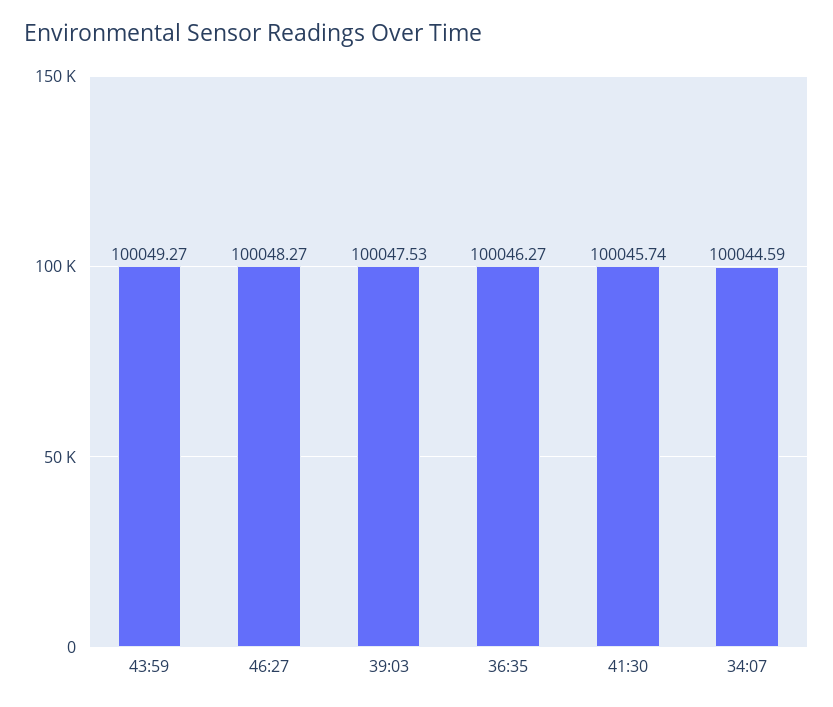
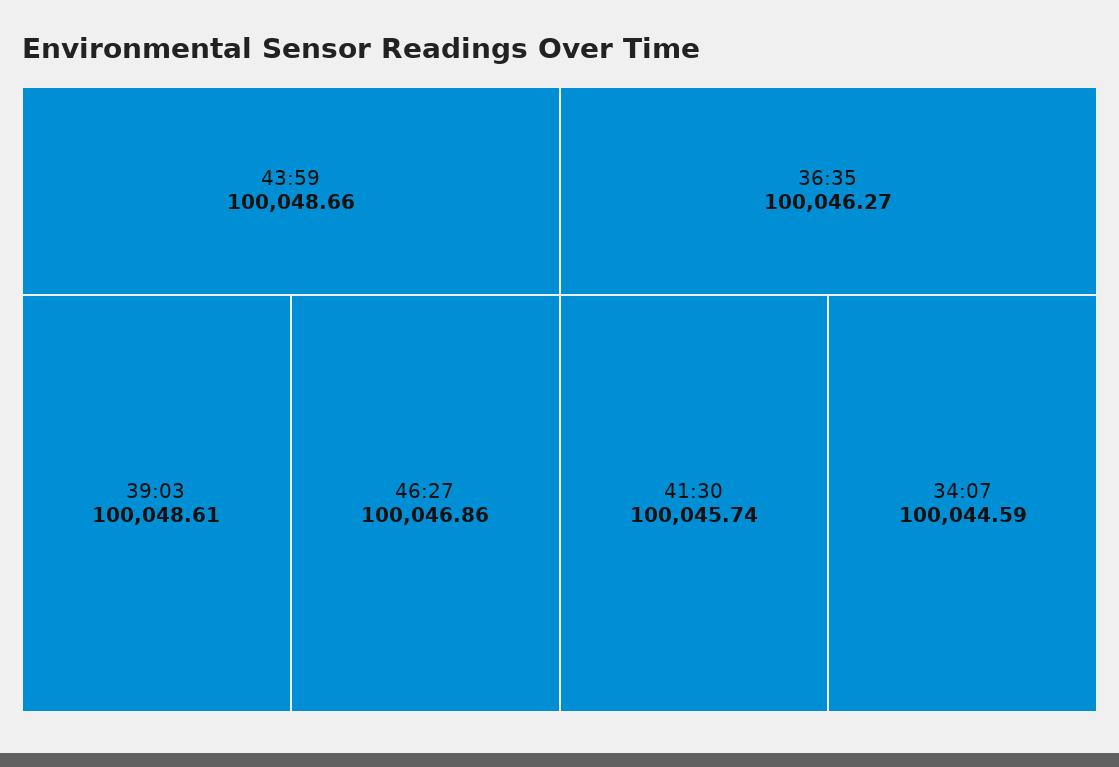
  {
-   "43:59": 100049.27,
+   "43:59": 100048.66,
-   "46:27": 100048.27,
+   "46:27": 100046.86,
-   "39:03": 100047.53,
+   "39:03": 100048.61,
    "36:35": 100046.27,
    "41:30": 100045.74,
    "34:07": 100044.59
  }

